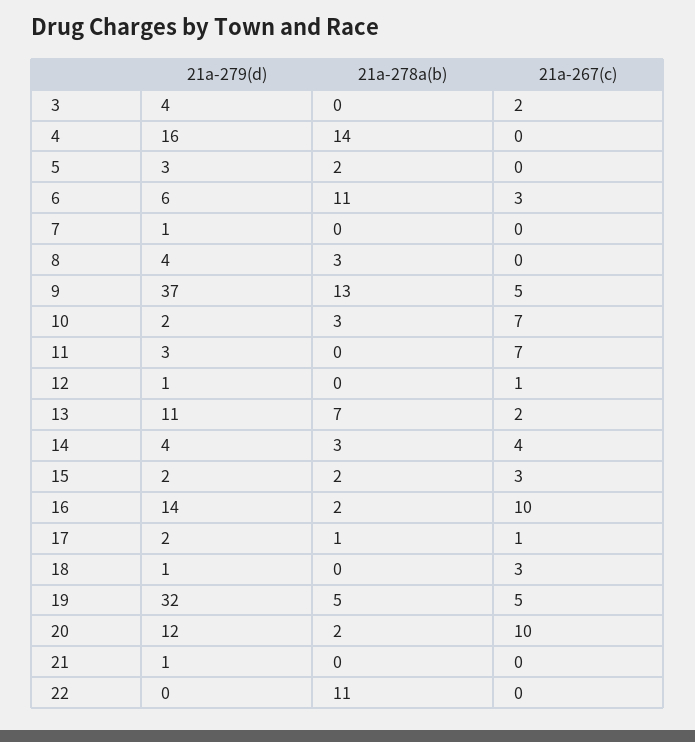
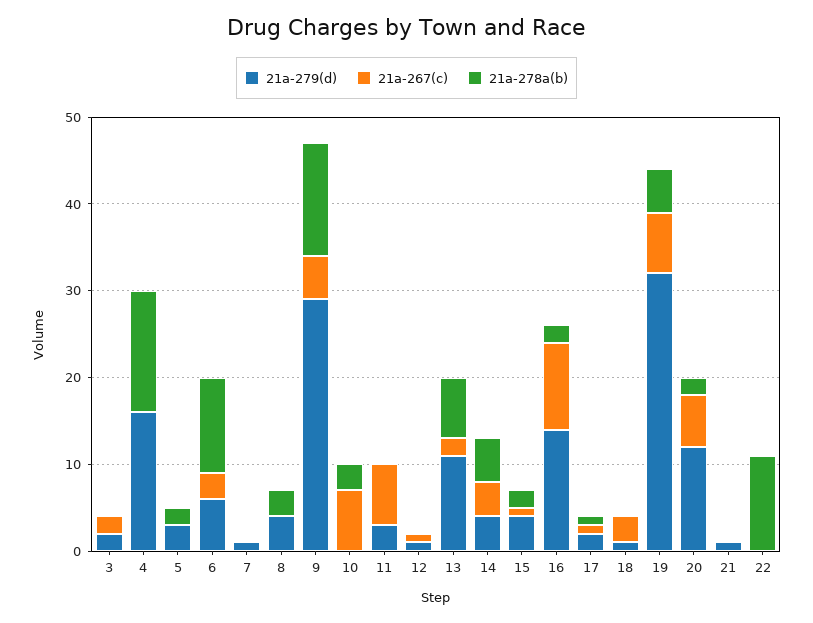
  {
    "21a-279(d)": {
-     "3": 4,
+     "3": 2,
      "4": 16,
      "5": 3,
      "6": 6,
      "7": 1,
      "8": 4,
-     "9": 37,
+     "9": 29,
-     "10": 2,
+     "10": 0,
      "11": 3,
      "12": 1,
      "13": 11,
      "14": 4,
-     "15": 2,
+     "15": 4,
      "16": 14,
      "17": 2,
      "18": 1,
      "19": 32,
      "20": 12,
      "21": 1,
      "22": 0
    },
    "21a-278a(b)": {
      "3": 0,
      "4": 14,
      "5": 2,
      "6": 11,
      "7": 0,
      "8": 3,
      "9": 13,
      "10": 3,
      "11": 0,
      "12": 0,
      "13": 7,
-     "14": 3,
+     "14": 5,
      "15": 2,
      "16": 2,
      "17": 1,
      "18": 0,
      "19": 5,
      "20": 2,
      "21": 0,
      "22": 11
    },
    "21a-267(c)": {
      "3": 2,
      "4": 0,
      "5": 0,
      "6": 3,
      "7": 0,
      "8": 0,
      "9": 5,
      "10": 7,
      "11": 7,
      "12": 1,
      "13": 2,
      "14": 4,
-     "15": 3,
+     "15": 1,
      "16": 10,
      "17": 1,
      "18": 3,
-     "19": 5,
+     "19": 7,
-     "20": 10,
+     "20": 6,
      "21": 0,
      "22": 0
    }
  }

